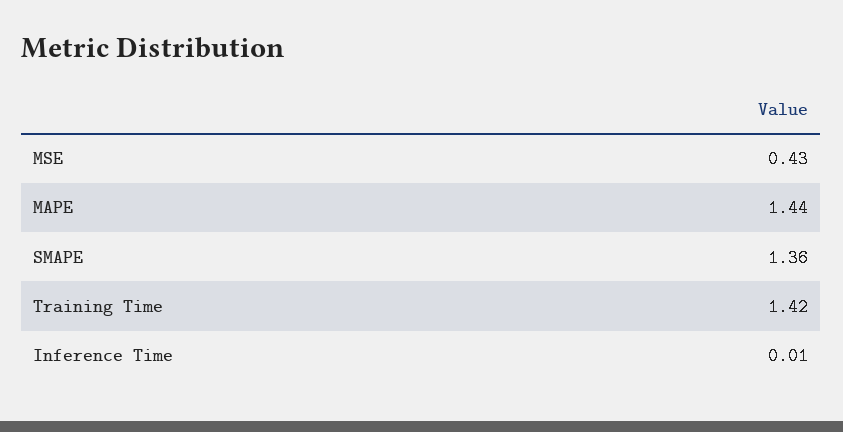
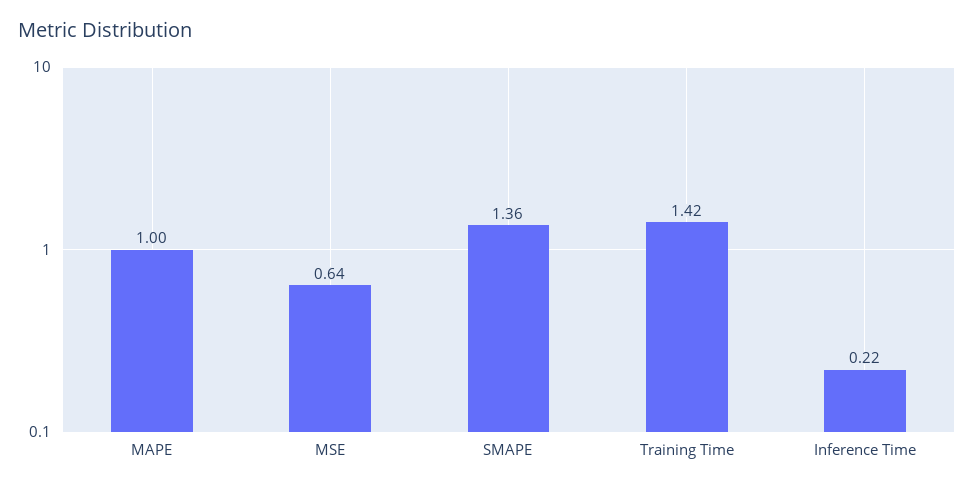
  {
-   "MSE": 0.43,
+   "MSE": 0.64,
-   "MAPE": 1.44,
+   "MAPE": 1,
    "SMAPE": 1.36,
    "Training Time": 1.42,
-   "Inference Time": 0.01
+   "Inference Time": 0.22
  }

